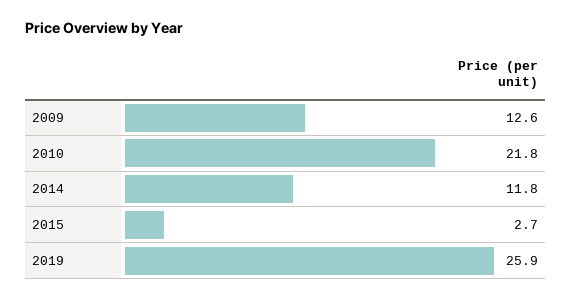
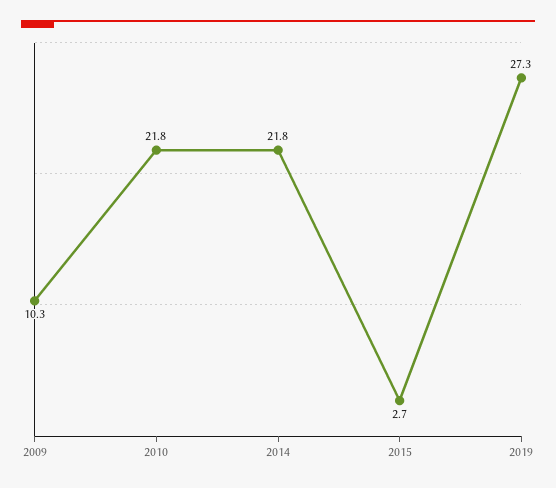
  {
-   "2009": 12.6,
+   "2009": 10.3,
    "2010": 21.8,
-   "2014": 11.8,
+   "2014": 21.8,
    "2015": 2.7,
-   "2019": 25.9
+   "2019": 27.3
  }

